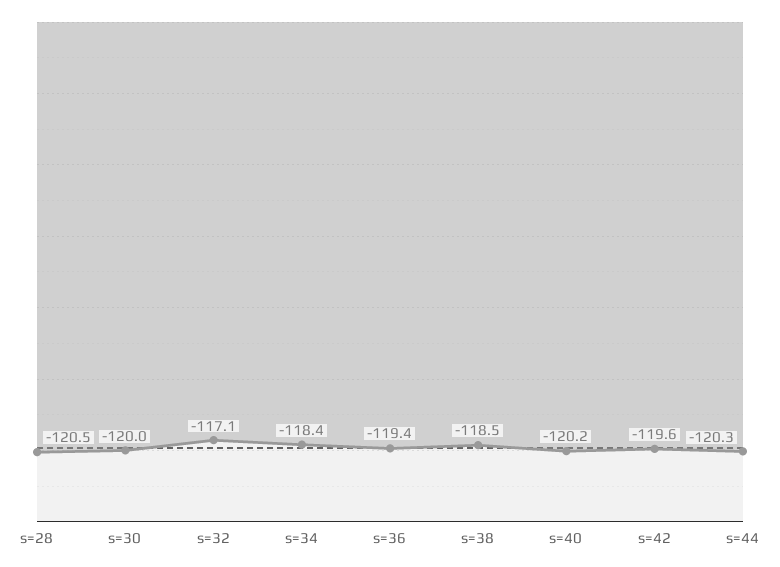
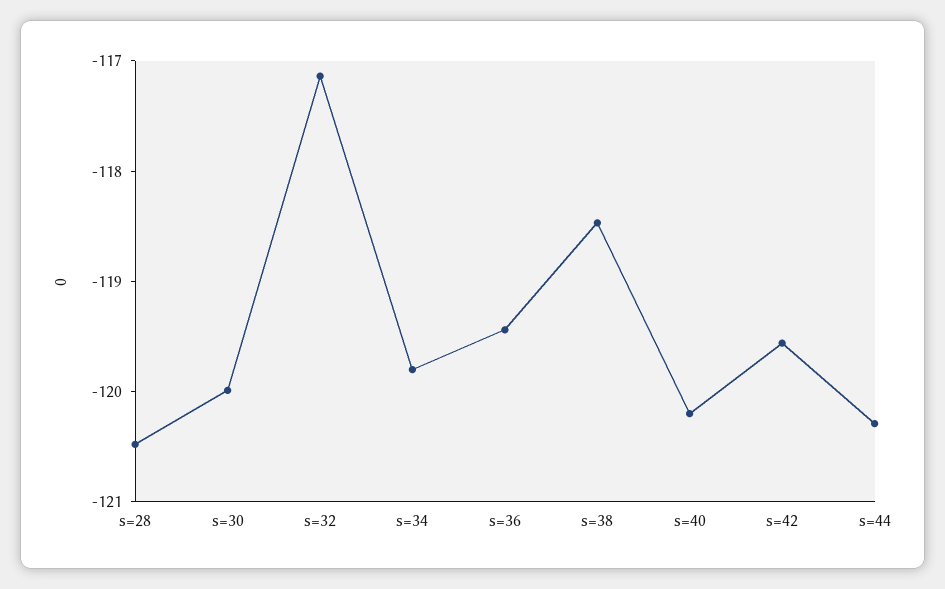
  {
    "s=28": -120.5,
    "s=30": -120,
    "s=32": -117.1,
-   "s=34": -118.4,
+   "s=34": -119.8,
    "s=36": -119.4,
    "s=38": -118.5,
    "s=40": -120.2,
    "s=42": -119.6,
    "s=44": -120.3
  }

